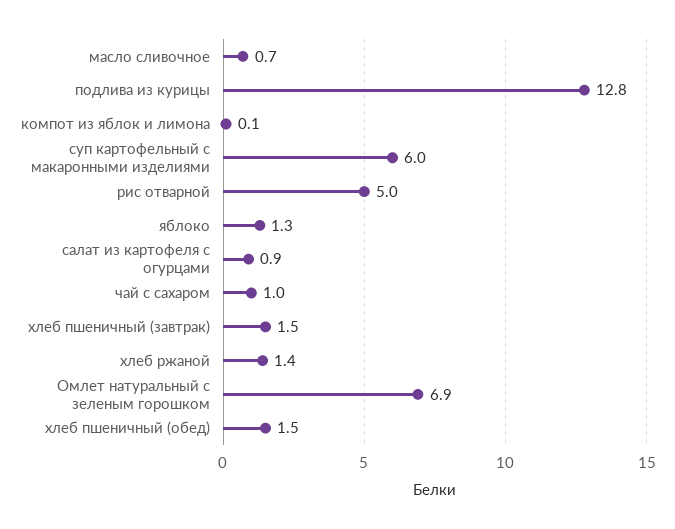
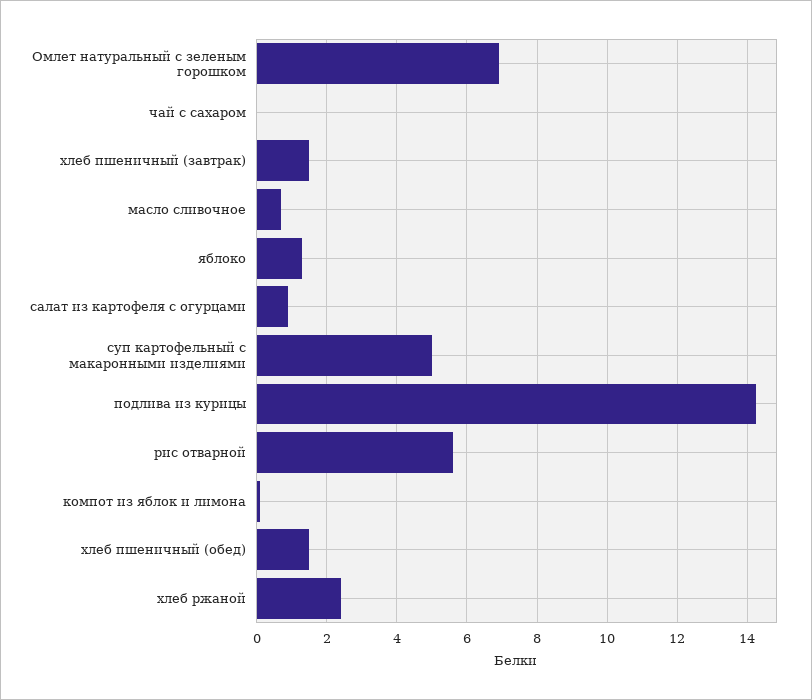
  {
    "масло сливочное": 0.7,
-   "подлива из курицы": 12.8,
+   "подлива из курицы": 14.2,
    "компот из яблок и лимона": 0.1,
-   "суп картофельный с макаронными изделиями": 6,
+   "суп картофельный с макаронными изделиями": 5,
-   "рис отварной": 5,
+   "рис отварной": 5.6,
    "яблоко": 1.3,
    "салат из картофеля с огурцами": 0.9,
-   "чай с сахаром": 1,
+   "чай с сахаром": 0,
    "хлеб пшеничный (завтрак)": 1.5,
-   "хлеб ржаной": 1.4,
+   "хлеб ржаной": 2.4,
    "Омлет натуральный с зеленым горошком": 6.9,
    "хлеб пшеничный (обед)": 1.5
  }

